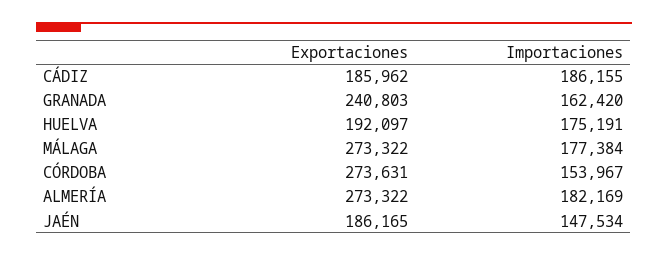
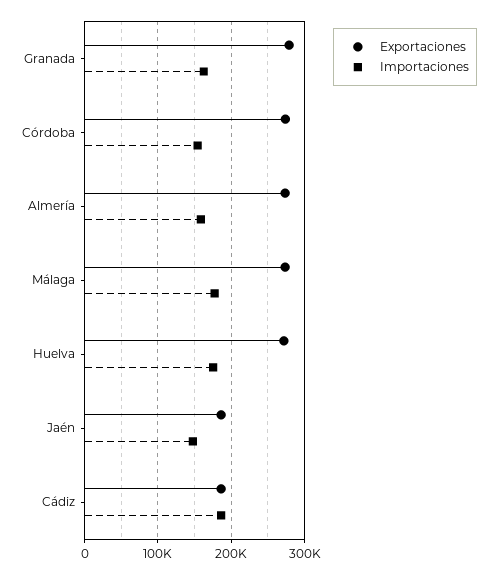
  {
    "Exportaciones": {
      "CÁDIZ": 185962,
-     "GRANADA": 240803,
+     "GRANADA": 280000,
-     "HUELVA": 192097,
+     "HUELVA": 270000,
      "MÁLAGA": 273322,
      "CÓRDOBA": 273631,
      "ALMERÍA": 273322,
      "JAÉN": 186165
    },
    "Importaciones": {
      "CÁDIZ": 186155,
      "GRANADA": 162420,
      "HUELVA": 175191,
      "MÁLAGA": 177384,
      "CÓRDOBA": 153967,
-     "ALMERÍA": 182169,
+     "ALMERÍA": 160000,
      "JAÉN": 147534
    }
  }

